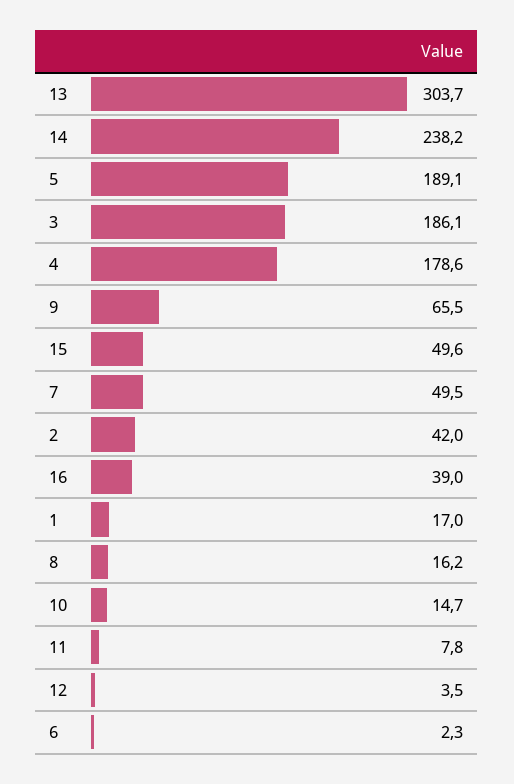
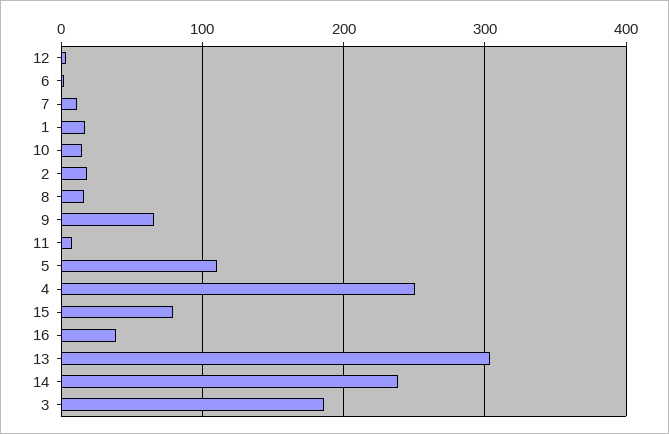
  {
    "13": 303.7,
    "14": 238.2,
-   "5": 189.1,
+   "5": 110,
    "3": 186.1,
-   "4": 178.6,
+   "4": 250,
    "9": 65.5,
-   "15": 49.6,
+   "15": 80,
-   "7": 49.5,
+   "7": 10,
-   "2": 42,
+   "2": 20,
    "16": 39,
    "1": 17,
    "8": 16.2,
    "10": 14.7,
    "11": 7.8,
    "12": 3.5,
    "6": 2.3
  }

